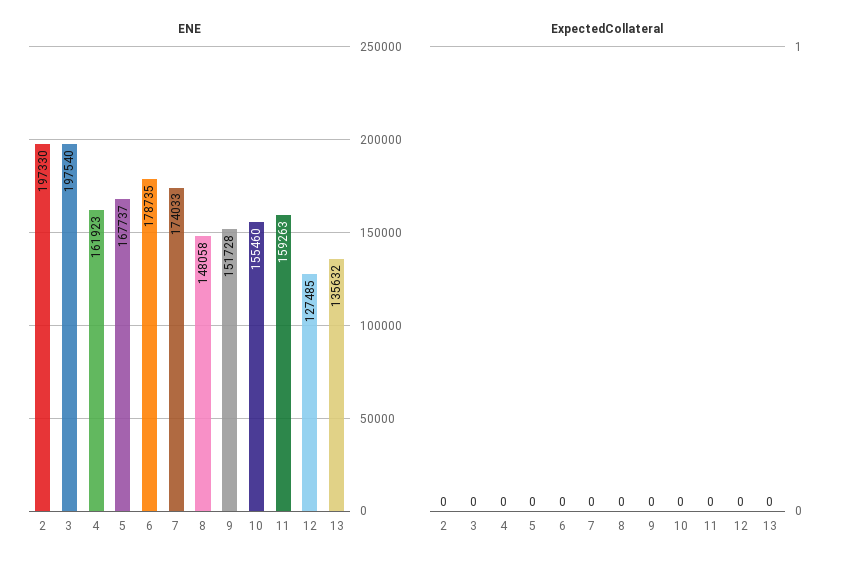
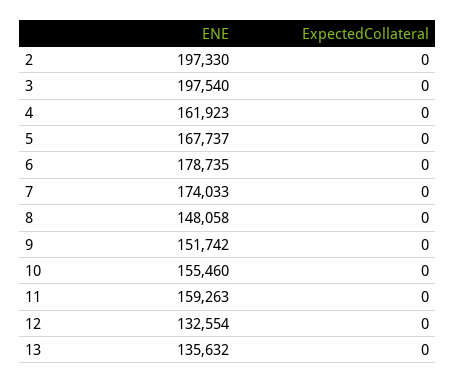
  {
    "ENE": {
      "2": 197330,
      "3": 197540,
      "4": 161923,
      "5": 167737,
      "6": 178735,
      "7": 174033,
      "8": 148058,
-     "9": 151728,
+     "9": 151742,
      "10": 155460,
      "11": 159263,
-     "12": 127485,
+     "12": 132554,
      "13": 135632
    },
    "ExpectedCollateral": {
      "2": 0,
      "3": 0,
      "4": 0,
      "5": 0,
      "6": 0,
      "7": 0,
      "8": 0,
      "9": 0,
      "10": 0,
      "11": 0,
      "12": 0,
      "13": 0
    }
  }

